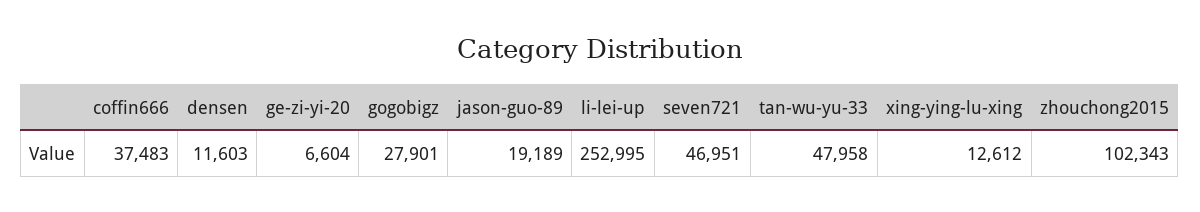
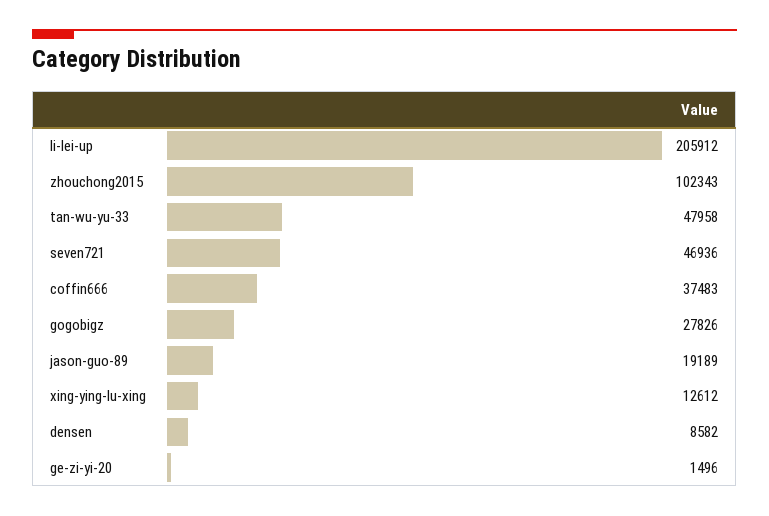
  {
    "coffin666": 37483,
-   "densen": 11603,
+   "densen": 8582,
-   "ge-zi-yi-20": 6604,
+   "ge-zi-yi-20": 1496,
-   "gogobigz": 27901,
+   "gogobigz": 27826,
    "jason-guo-89": 19189,
-   "li-lei-up": 252995,
+   "li-lei-up": 205912,
-   "seven721": 46951,
+   "seven721": 46936,
    "tan-wu-yu-33": 47958,
    "xing-ying-lu-xing": 12612,
    "zhouchong2015": 102343
  }

